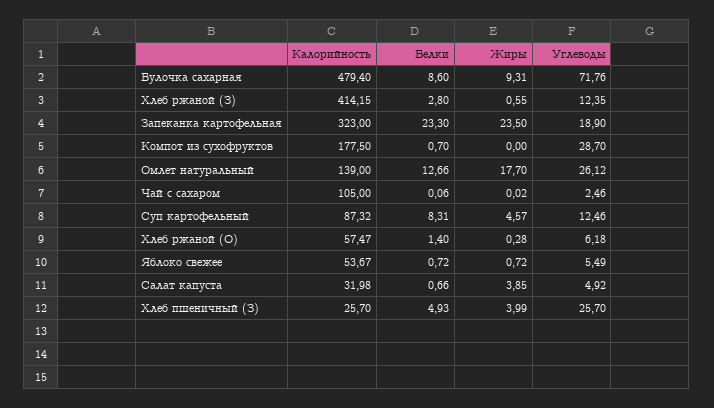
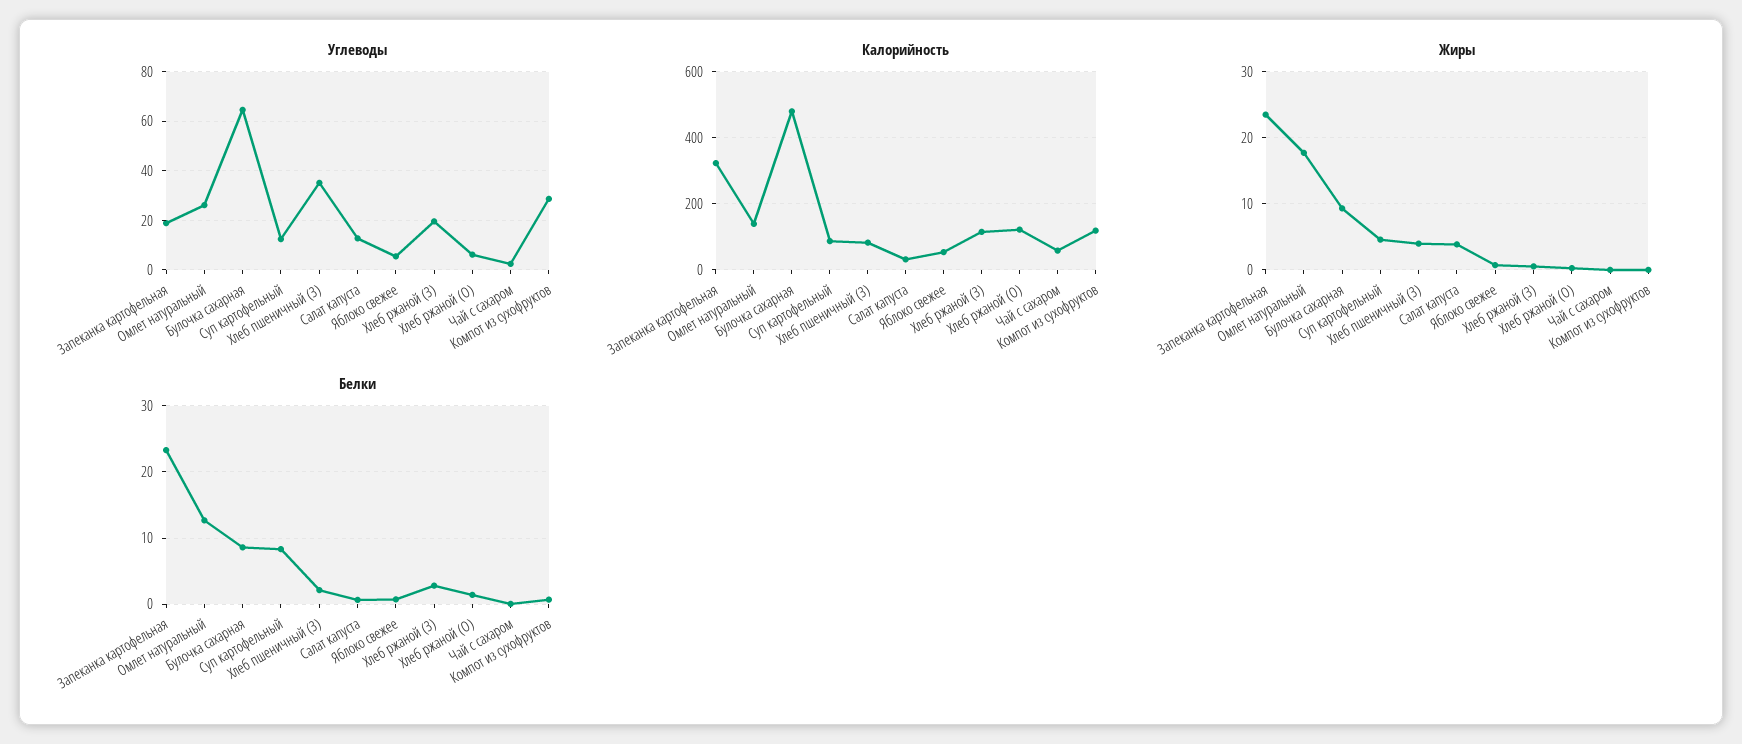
  {
    "Калорийность": {
      "Булочка сахарная": 479.4,
-     "Хлеб ржаной (З)": 414.15,
+     "Хлеб ржаной (З)": 120,
      "Запеканка картофельная": 323,
-     "Компот из сухофруктов": 177.5,
+     "Компот из сухофруктов": 120,
      "Омлет натуральный": 139,
-     "Чай с сахаром": 105,
+     "Чай с сахаром": 60,
      "Суп картофельный": 87.32,
-     "Хлеб ржаной (О)": 57.47,
+     "Хлеб ржаной (О)": 120,
      "Яблоко свежее": 53.67,
      "Салат капуста": 31.98,
-     "Хлеб пшеничный (З)": 25.7
+     "Хлеб пшеничный (З)": 80
    },
    "Белки": {
      "Булочка сахарная": 8.6,
      "Хлеб ржаной (З)": 2.8,
      "Запеканка картофельная": 23.3,
      "Компот из сухофруктов": 0.7,
      "Омлет натуральный": 12.66,
      "Чай с сахаром": 0.06,
      "Суп картофельный": 8.31,
      "Хлеб ржаной (О)": 1.4,
      "Яблоко свежее": 0.72,
      "Салат капуста": 0.66,
-     "Хлеб пшеничный (З)": 4.93
+     "Хлеб пшеничный (З)": 2
    },
    "Жиры": {
      "Булочка сахарная": 9.31,
      "Хлеб ржаной (З)": 0.55,
      "Запеканка картофельная": 23.5,
      "Компот из сухофруктов": 0,
      "Омлет натуральный": 17.7,
      "Чай с сахаром": 0.02,
      "Суп картофельный": 4.57,
      "Хлеб ржаной (О)": 0.28,
      "Яблоко свежее": 0.72,
      "Салат капуста": 3.85,
      "Хлеб пшеничный (З)": 3.99
    },
    "Углеводы": {
-     "Булочка сахарная": 71.76,
+     "Булочка сахарная": 65,
-     "Хлеб ржаной (З)": 12.35,
+     "Хлеб ржаной (З)": 20,
      "Запеканка картофельная": 18.9,
      "Компот из сухофруктов": 28.7,
      "Омлет натуральный": 26.12,
      "Чай с сахаром": 2.46,
      "Суп картофельный": 12.46,
      "Хлеб ржаной (О)": 6.18,
      "Яблоко свежее": 5.49,
-     "Салат капуста": 4.92,
+     "Салат капуста": 12.5,
-     "Хлеб пшеничный (З)": 25.7
+     "Хлеб пшеничный (З)": 35
    }
  }

